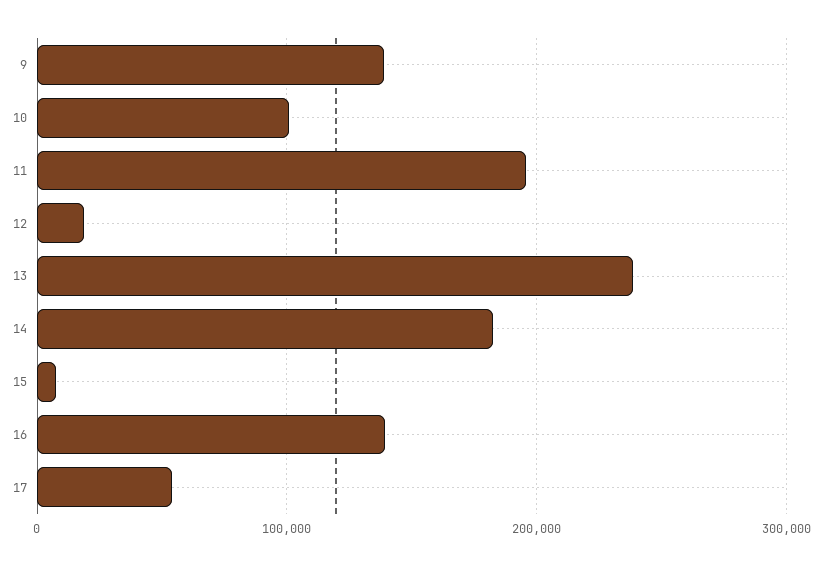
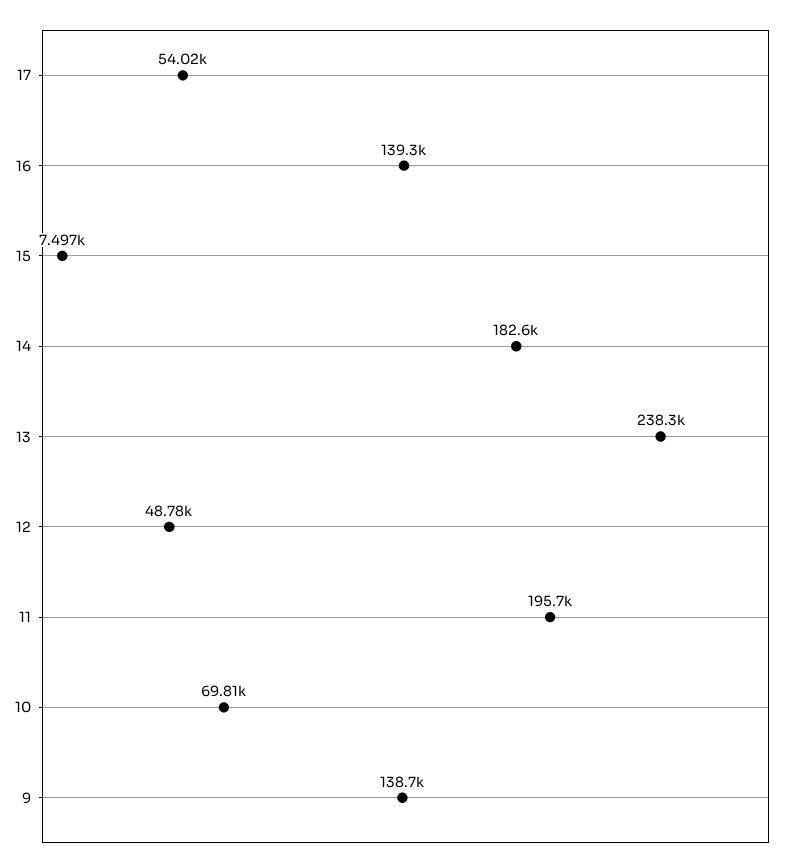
  {
    "9": 138700,
-   "10": 100000,
+   "10": 69810,
    "11": 195700,
-   "12": 20000,
+   "12": 48780,
    "13": 238300,
    "14": 182600,
    "15": 7497,
    "16": 139300,
    "17": 54020
  }

